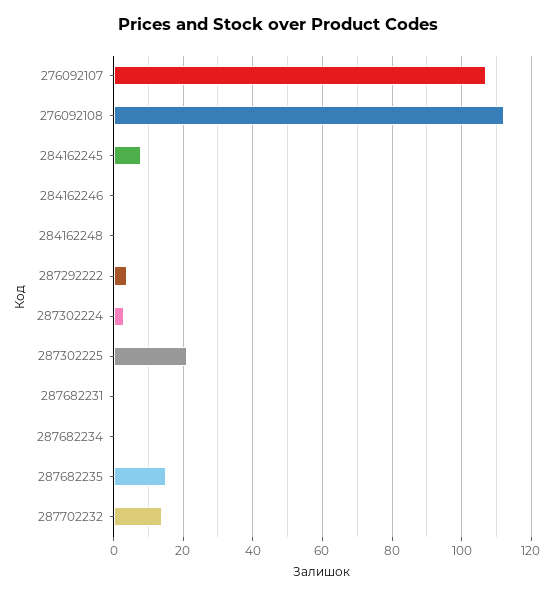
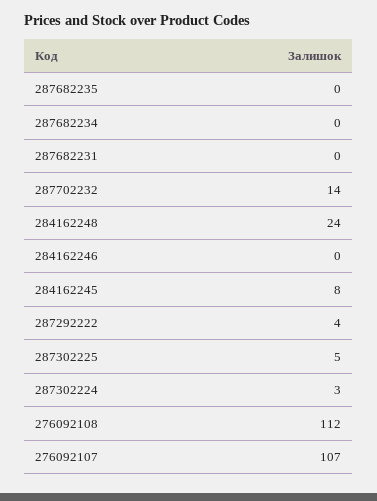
  {
    "276092107": 107,
    "276092108": 112,
    "284162245": 8,
    "284162246": 0,
-   "284162248": 0,
+   "284162248": 24,
    "287292222": 4,
    "287302224": 3,
-   "287302225": 20,
+   "287302225": 5,
    "287682231": 0,
    "287682234": 0,
-   "287682235": 15,
+   "287682235": 0,
    "287702232": 14
  }

